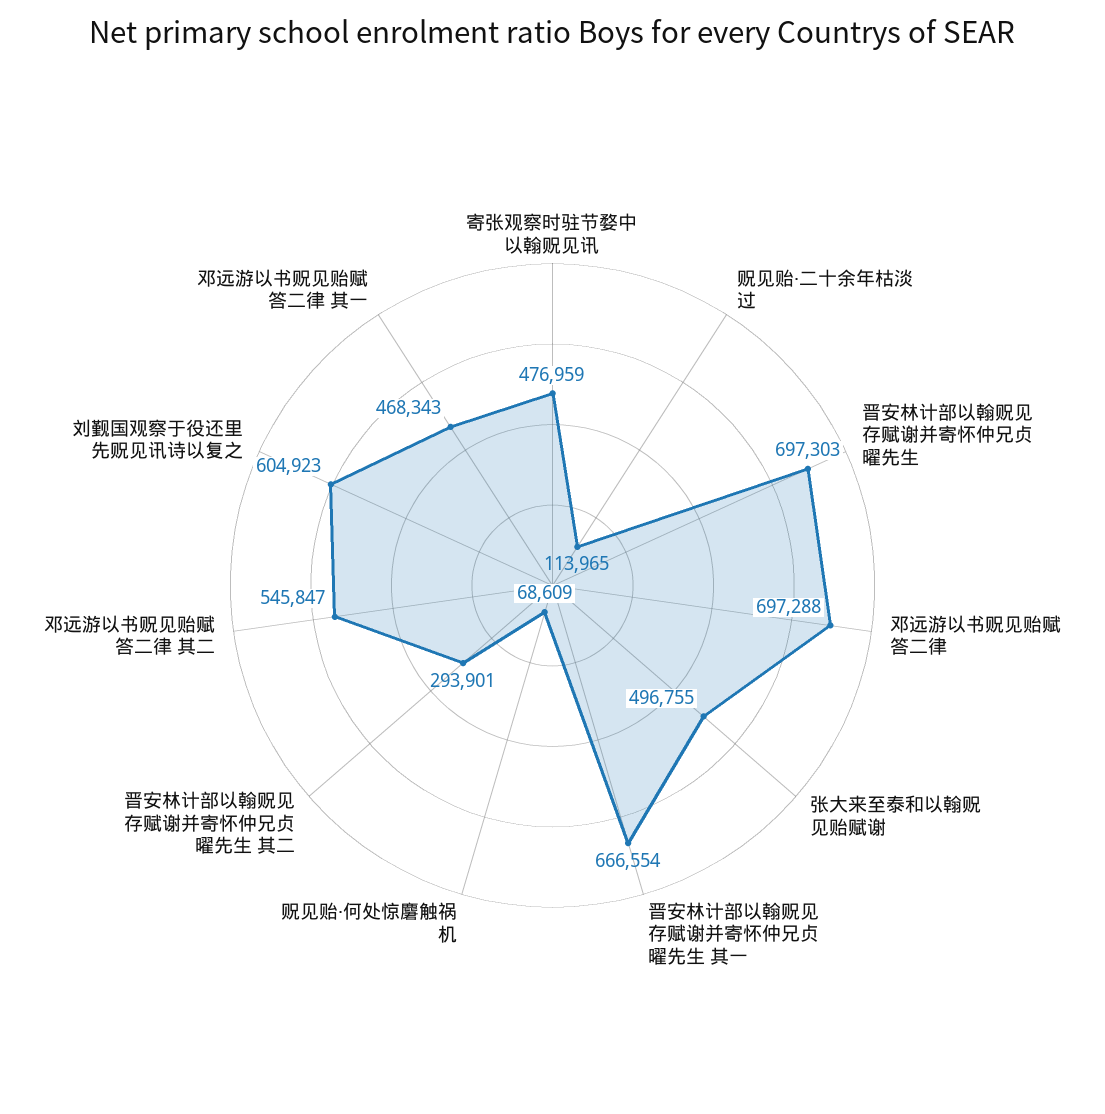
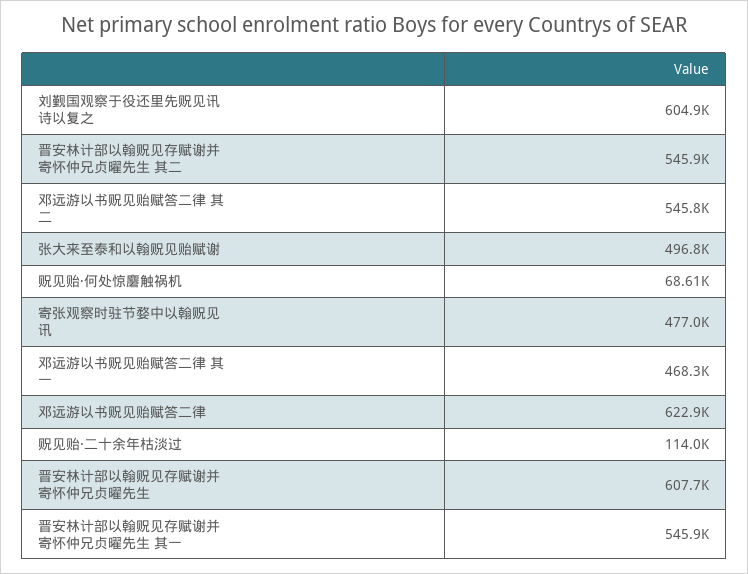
  {
    "寄张观察时驻节婺中以翰贶见讯": 476959,
    "贶见贻·二十余年枯淡过": 113965,
-   "晋安林计部以翰贶见存赋谢并寄怀仲兄贞曜先生": 697303,
+   "晋安林计部以翰贶见存赋谢并寄怀仲兄贞曜先生": 607700,
-   "邓远游以书贶见贻赋答二律": 697288,
+   "邓远游以书贶见贻赋答二律": 622900,
    "张大来至泰和以翰贶见贻赋谢": 496755,
-   "晋安林计部以翰贶见存赋谢并寄怀仲兄贞曜先生 其一": 666554,
+   "晋安林计部以翰贶见存赋谢并寄怀仲兄贞曜先生 其一": 545900,
    "贶见贻·何处惊麏触祸机": 68609,
-   "晋安林计部以翰贶见存赋谢并寄怀仲兄贞曜先生 其二": 293901,
+   "晋安林计部以翰贶见存赋谢并寄怀仲兄贞曜先生 其二": 545900,
    "邓远游以书贶见贻赋答二律 其二": 545847,
    "刘觐国观察于役还里先贶见讯诗以复之": 604923,
    "邓远游以书贶见贻赋答二律 其一": 468343
  }

